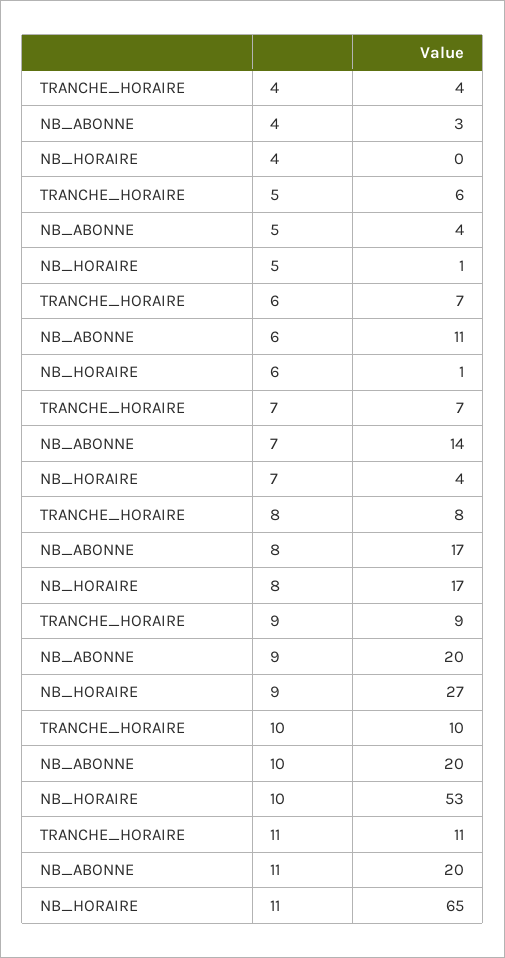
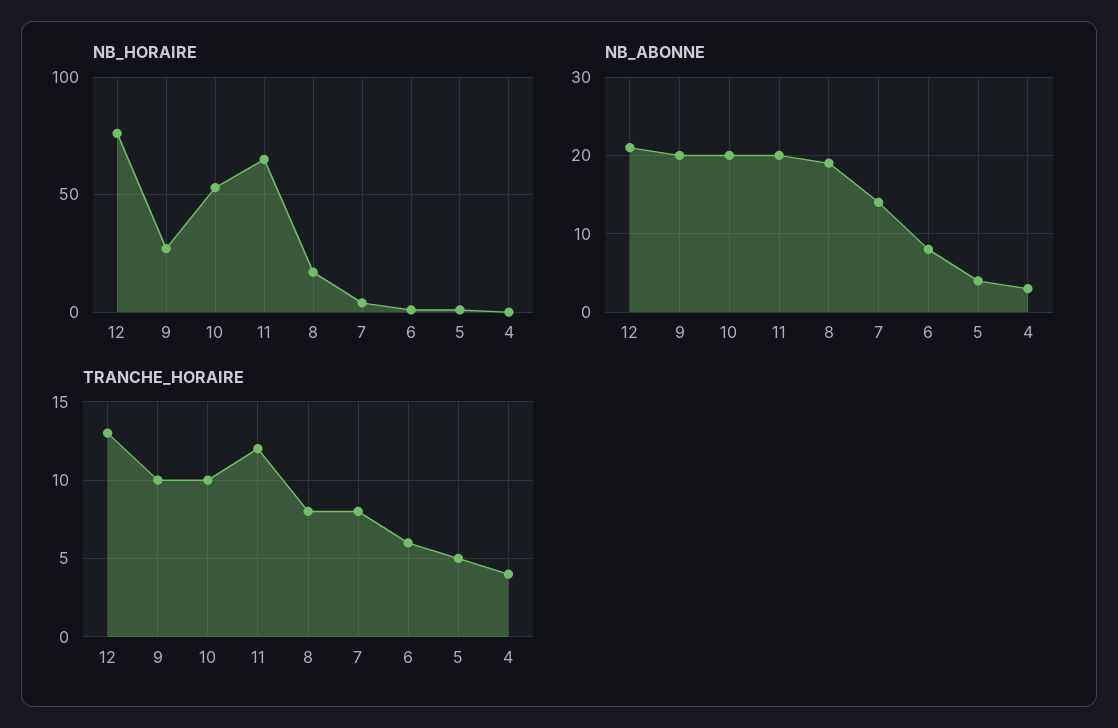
  {
    "TRANCHE_HORAIRE": {
      "4": 4,
-     "5": 6,
+     "5": 5,
-     "6": 7,
+     "6": 6,
-     "7": 7,
+     "7": 8,
      "8": 8,
-     "9": 9,
+     "9": 10,
      "10": 10,
-     "11": 11
+     "11": 12,
+     "12": 13
    },
    "NB_ABONNE": {
      "4": 3,
      "5": 4,
-     "6": 11,
+     "6": 8,
      "7": 14,
-     "8": 17,
+     "8": 19,
      "9": 20,
      "10": 20,
-     "11": 20
+     "11": 20,
+     "12": 21
    },
    "NB_HORAIRE": {
      "4": 0,
      "5": 1,
      "6": 1,
      "7": 4,
      "8": 17,
      "9": 27,
      "10": 53,
-     "11": 65
+     "11": 65,
+     "12": 75
    }
  }

